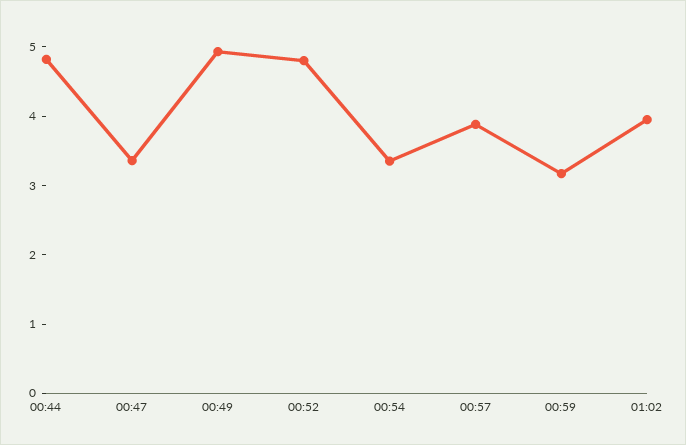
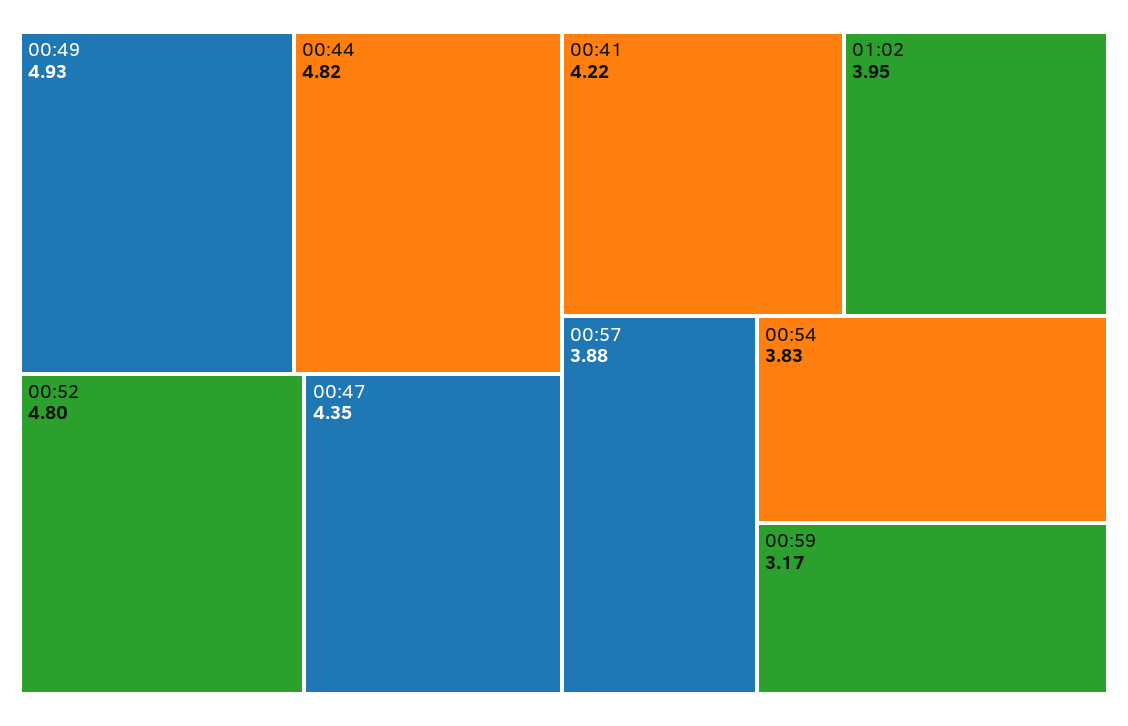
  {
    "00:44": 4.82,
-   "00:47": 3.4,
+   "00:47": 4.35,
    "00:49": 4.93,
    "00:52": 4.8,
-   "00:54": 3.4,
+   "00:54": 3.83,
    "00:57": 3.88,
    "00:59": 3.17,
-   "01:02": 3.95
+   "01:02": 3.95,
+   "00:41": 4.22
  }

